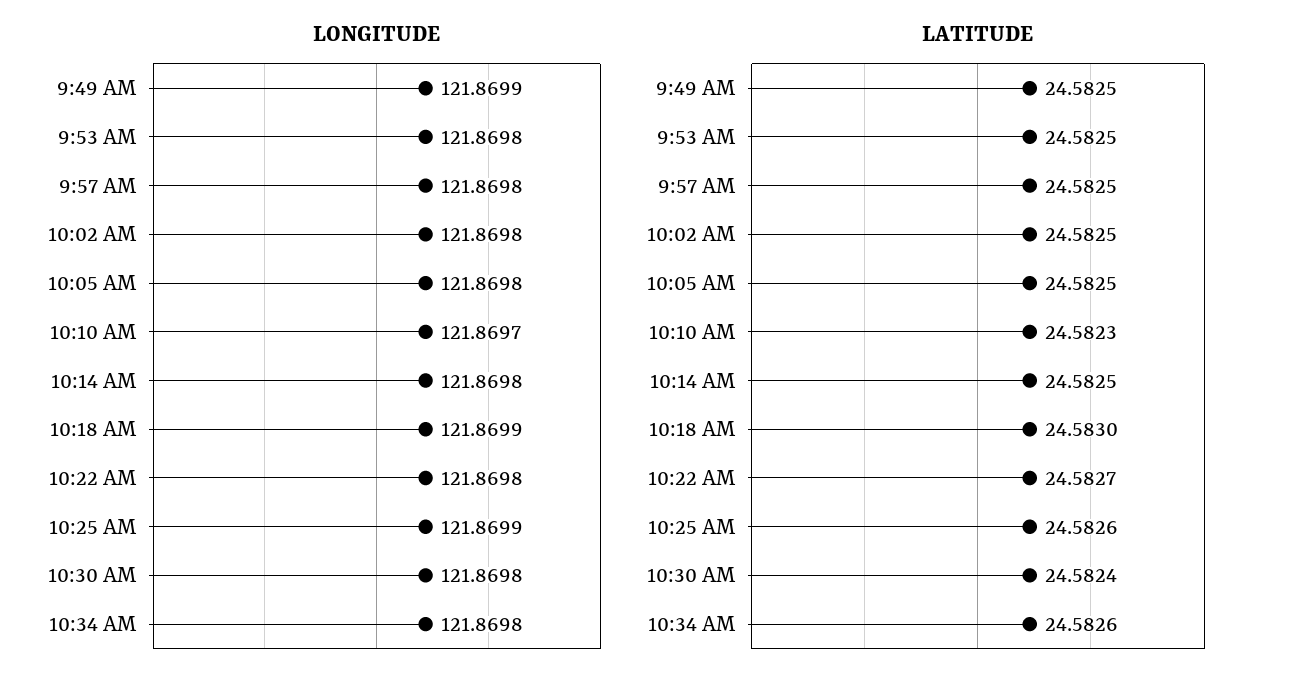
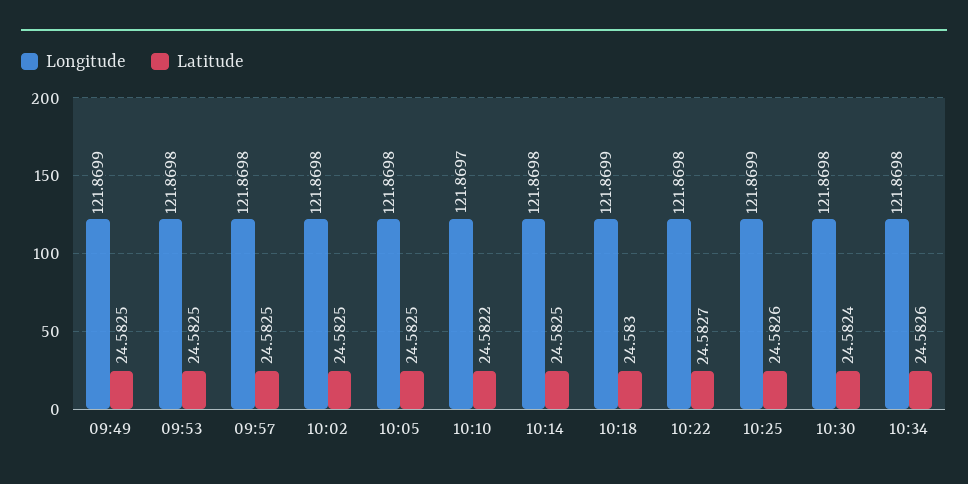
  {
    "LONGITUDE": {
      "9:49 AM": 121.8699,
      "9:53 AM": 121.8698,
      "9:57 AM": 121.8698,
      "10:02 AM": 121.8698,
      "10:05 AM": 121.8698,
      "10:10 AM": 121.8697,
      "10:14 AM": 121.8698,
      "10:18 AM": 121.8699,
      "10:22 AM": 121.8698,
      "10:25 AM": 121.8699,
      "10:30 AM": 121.8698,
      "10:34 AM": 121.8698
    },
    "LATITUDE": {
      "9:49 AM": 24.5825,
      "9:53 AM": 24.5825,
      "9:57 AM": 24.5825,
      "10:02 AM": 24.5825,
      "10:05 AM": 24.5825,
-     "10:10 AM": 24.5823,
+     "10:10 AM": 24.5822,
      "10:14 AM": 24.5825,
      "10:18 AM": 24.583,
      "10:22 AM": 24.5827,
      "10:25 AM": 24.5826,
      "10:30 AM": 24.5824,
      "10:34 AM": 24.5826
    }
  }

